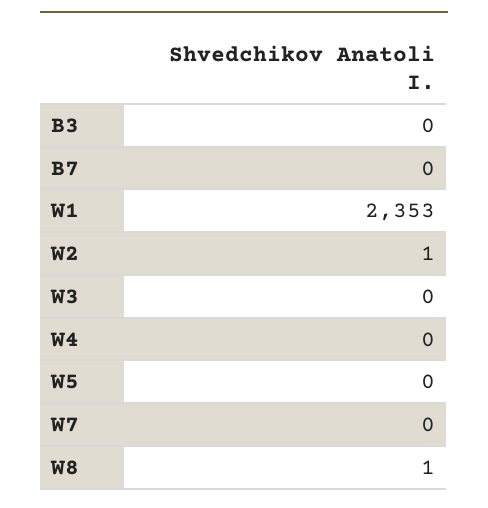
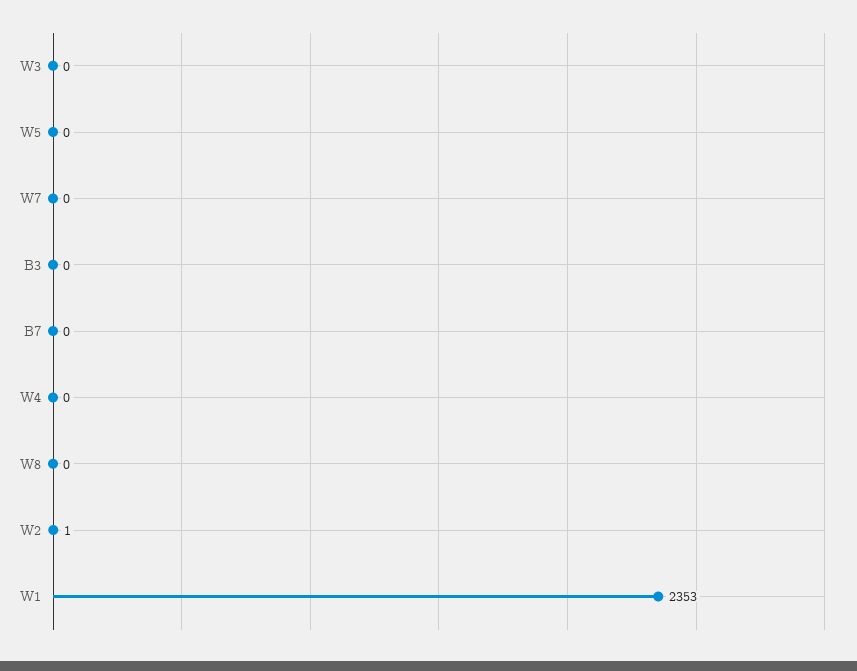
  {
    "B3": 0,
    "B7": 0,
    "W1": 2353,
    "W2": 1,
    "W3": 0,
    "W4": 0,
    "W5": 0,
    "W7": 0,
-   "W8": 1
+   "W8": 0
  }

